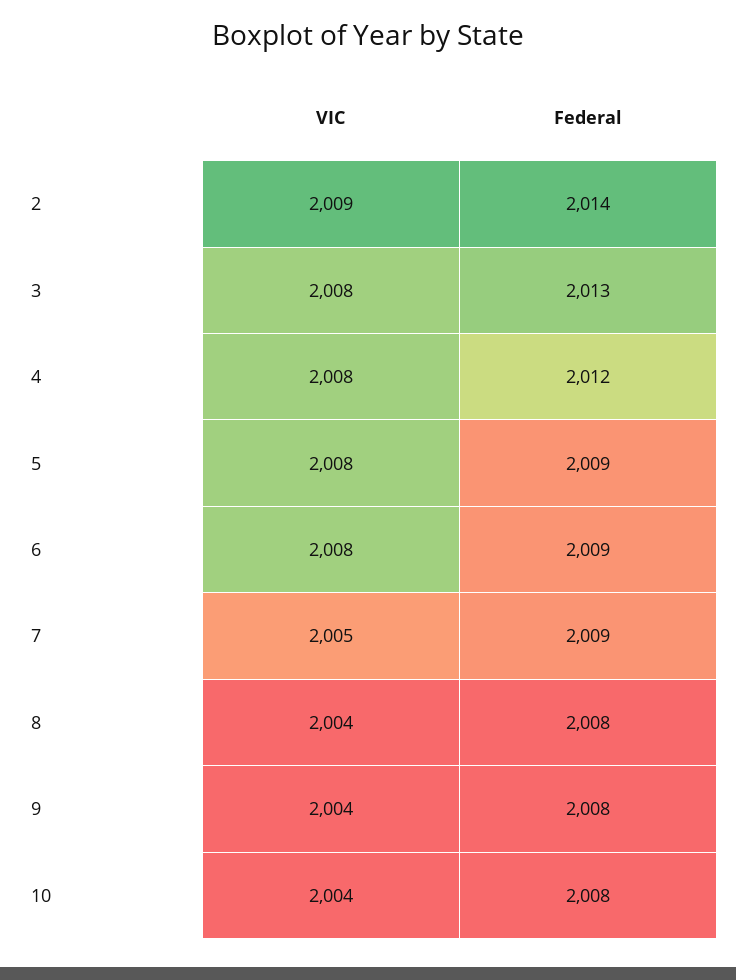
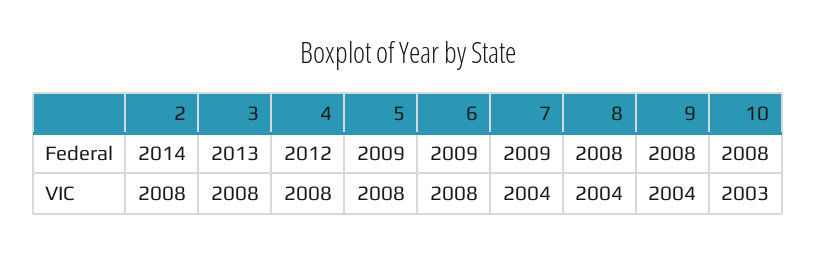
  {
    "VIC": {
-     "2": 2009,
+     "2": 2008,
      "3": 2008,
      "4": 2008,
      "5": 2008,
      "6": 2008,
-     "7": 2005,
+     "7": 2004,
      "8": 2004,
      "9": 2004,
-     "10": 2004
+     "10": 2003
    },
    "Federal": {
      "2": 2014,
      "3": 2013,
      "4": 2012,
      "5": 2009,
      "6": 2009,
      "7": 2009,
      "8": 2008,
      "9": 2008,
      "10": 2008
    }
  }

